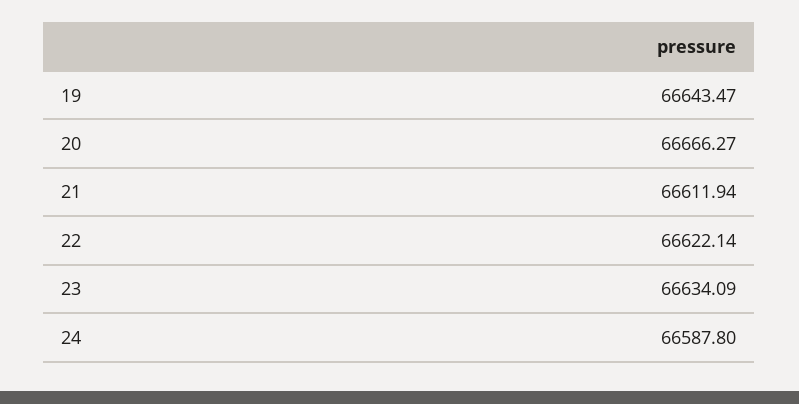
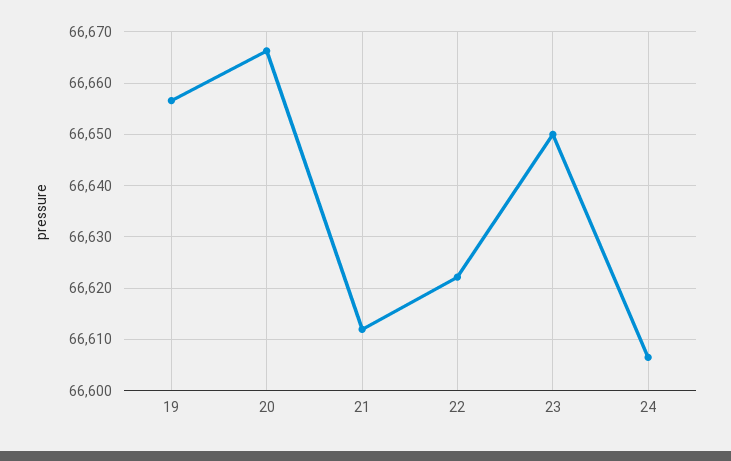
  {
-   "19": 66643.47,
+   "19": 66656,
    "20": 66666.27,
    "21": 66611.94,
    "22": 66622.14,
-   "23": 66634.09,
+   "23": 66650,
-   "24": 66587.8
+   "24": 66606
  }

